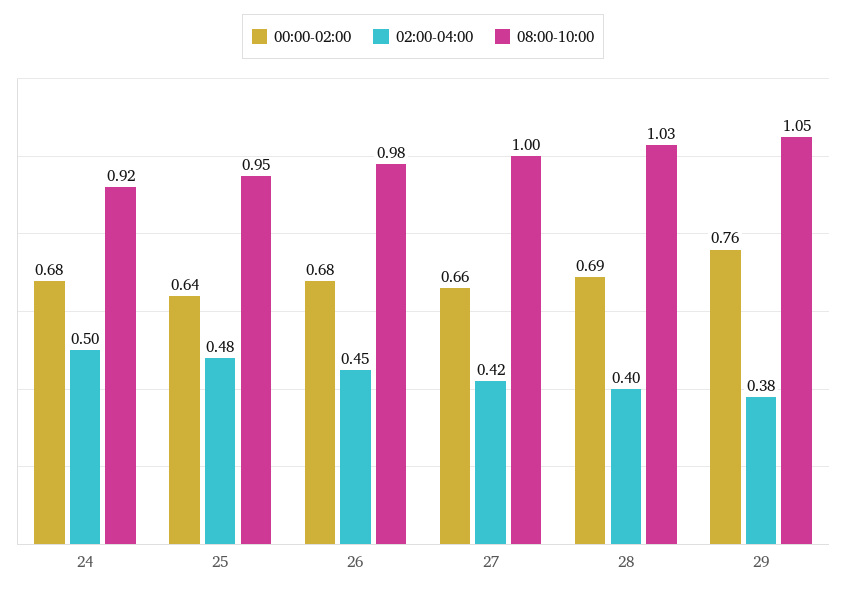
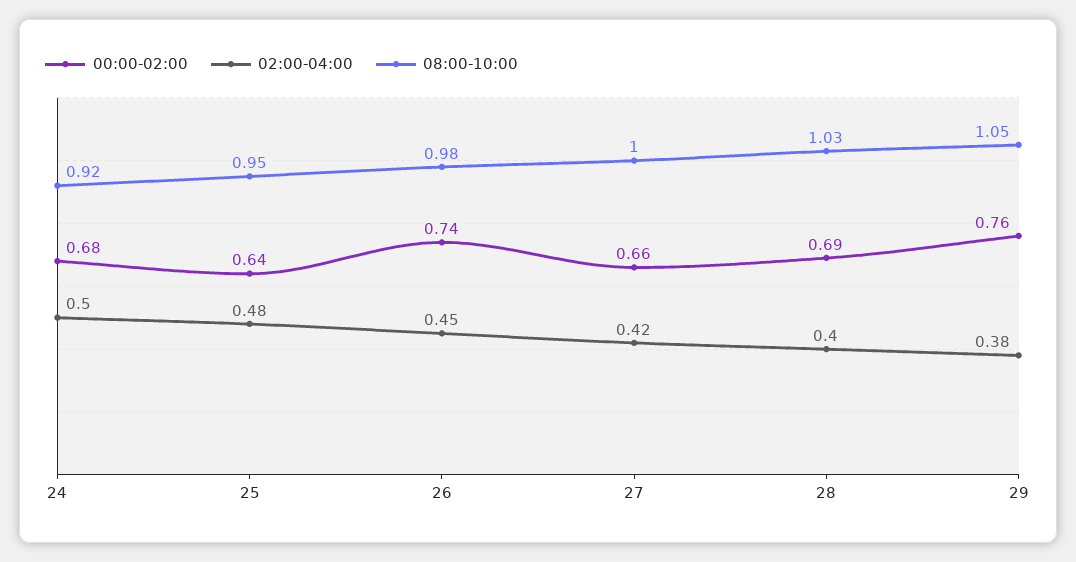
  {
    "00:00-02:00": {
      "24": 0.68,
      "25": 0.64,
-     "26": 0.68,
+     "26": 0.74,
      "27": 0.66,
      "28": 0.69,
      "29": 0.76
    },
    "02:00-04:00": {
      "24": 0.5,
      "25": 0.48,
      "26": 0.45,
      "27": 0.42,
      "28": 0.4,
      "29": 0.38
    },
    "08:00-10:00": {
      "24": 0.92,
      "25": 0.95,
      "26": 0.98,
      "27": 1,
      "28": 1.03,
      "29": 1.05
    }
  }

